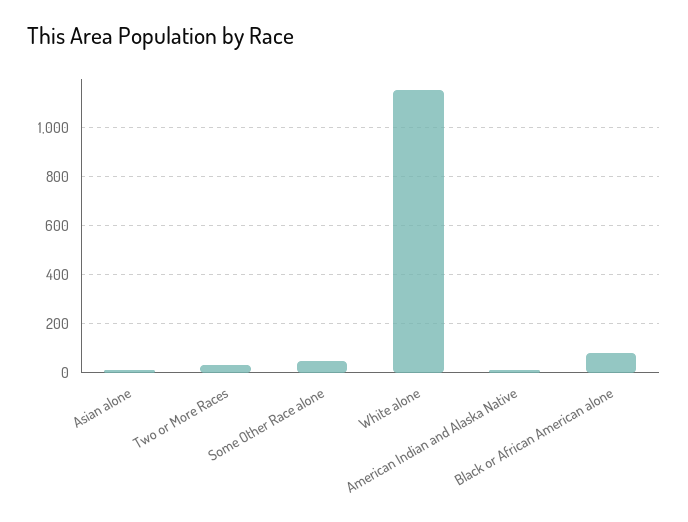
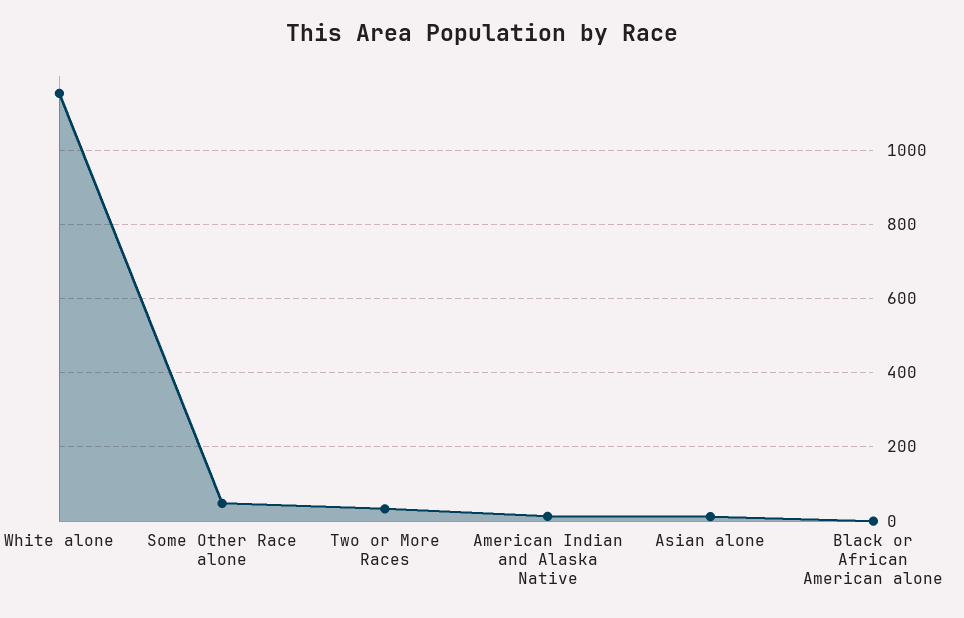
  {
    "Asian alone": 20,
    "Two or More Races": 40,
    "Some Other Race alone": 40,
    "White alone": 1160,
    "American Indian and Alaska Native": 20,
-   "Black or African American alone": 75
+   "Black or African American alone": 0
  }

